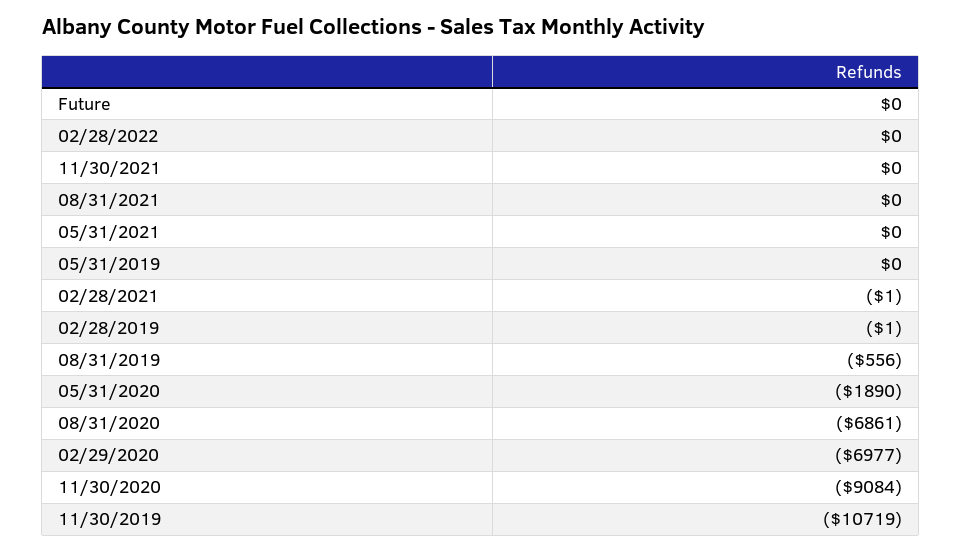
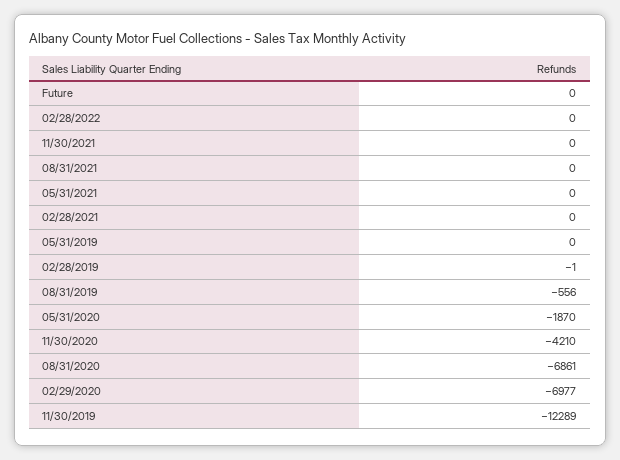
  {
    "Future": 0,
    "02/28/2022": 0,
    "11/30/2021": 0,
    "08/31/2021": 0,
    "05/31/2021": 0,
    "05/31/2019": 0,
-   "02/28/2021": -1,
+   "02/28/2021": 0,
    "02/28/2019": -1,
    "08/31/2019": -556,
-   "05/31/2020": -1890,
+   "05/31/2020": -1870,
    "08/31/2020": -6861,
    "02/29/2020": -6977,
-   "11/30/2020": -9084,
+   "11/30/2020": -4210,
-   "11/30/2019": -10719
+   "11/30/2019": -12289
  }

